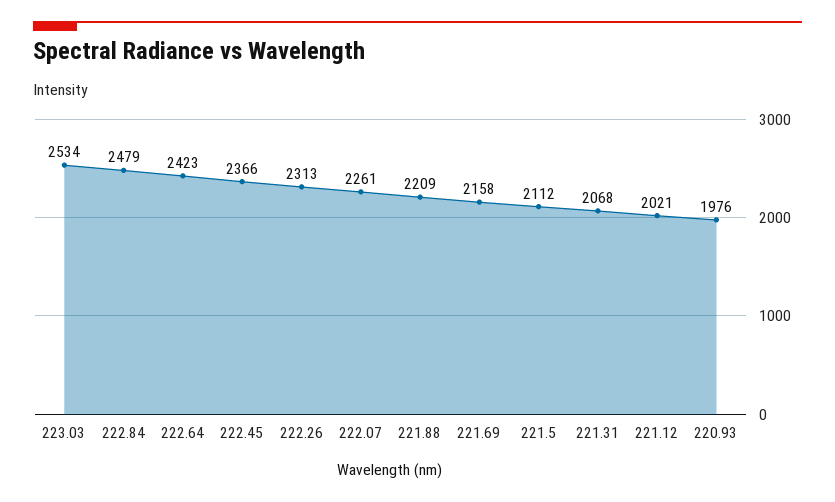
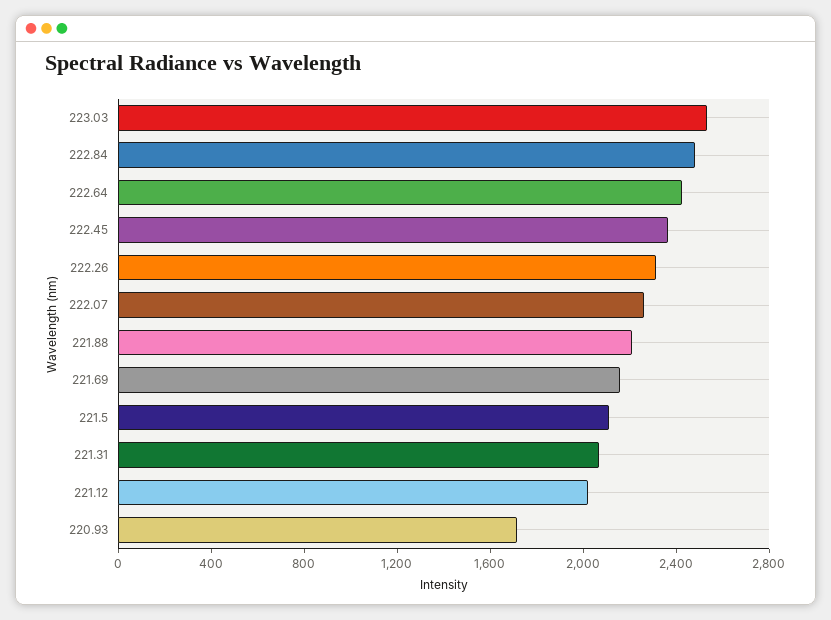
  {
    "223.03": 2534,
    "222.84": 2479,
    "222.64": 2423,
    "222.45": 2366,
    "222.26": 2313,
    "222.07": 2261,
    "221.88": 2209,
    "221.69": 2158,
    "221.5": 2112,
    "221.31": 2068,
    "221.12": 2021,
-   "220.93": 1976
+   "220.93": 1700
  }

